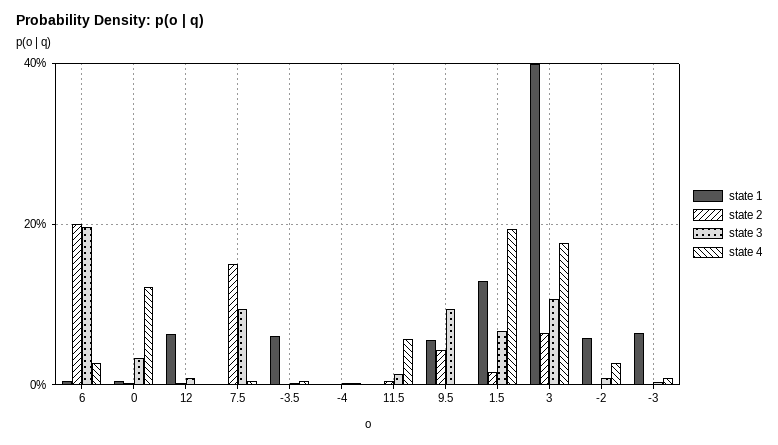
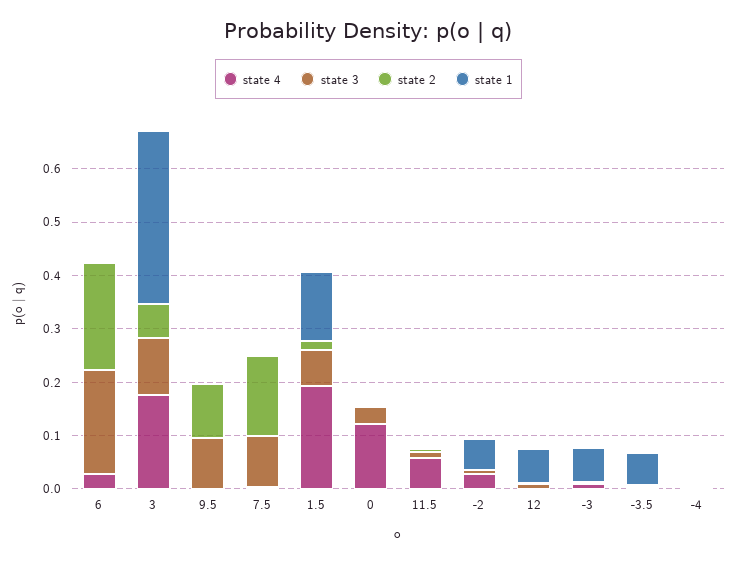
  {
    "state 1": {
      "6": 0,
      "0": 0,
      "12": 0.06,
      "7.5": 0,
      "-3.5": 0.06,
      "-4": 0,
      "11.5": 0,
-     "9.5": 0.06,
+     "9.5": 0,
      "1.5": 0.12,
-     "3": 0.4,
+     "3": 0.32,
      "-2": 0.06,
      "-3": 0.06
    },
    "state 2": {
      "6": 0.2,
      "0": 0,
      "12": 0,
      "7.5": 0.16,
      "-3.5": 0,
      "-4": 0,
      "11.5": 0,
-     "9.5": 0.04,
+     "9.5": 0.1,
      "1.5": 0.02,
      "3": 0.06,
      "-2": 0,
      "-3": 0
    },
    "state 3": {
      "6": 0.2,
      "0": 0.04,
      "12": 0,
      "7.5": 0.1,
      "-3.5": 0,
      "-4": 0,
      "11.5": 0.02,
      "9.5": 0.1,
      "1.5": 0.06,
      "3": 0.1,
      "-2": 0,
      "-3": 0
    },
    "state 4": {
      "6": 0.02,
      "0": 0.12,
      "12": 0,
      "7.5": 0,
      "-3.5": 0,
      "-4": 0,
      "11.5": 0.06,
      "9.5": 0,
      "1.5": 0.2,
      "3": 0.18,
      "-2": 0.02,
      "-3": 0
    }
  }

